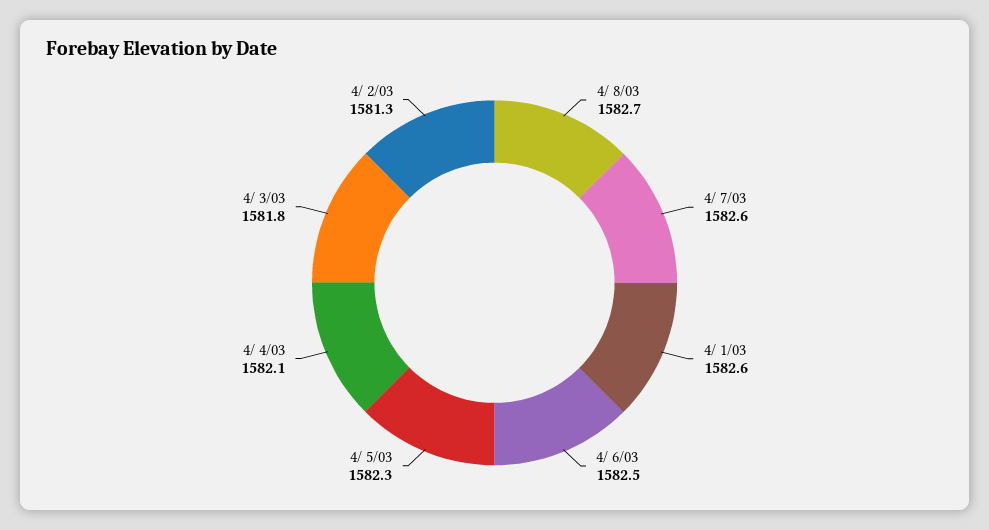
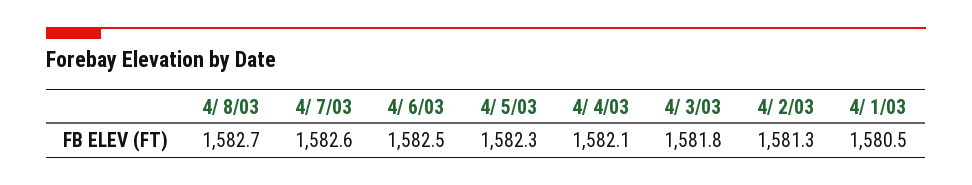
  {
    "4/ 8/03": 1582.7,
    "4/ 7/03": 1582.6,
-   "4/ 1/03": 1582.6,
+   "4/ 1/03": 1580.5,
    "4/ 6/03": 1582.5,
    "4/ 5/03": 1582.3,
    "4/ 4/03": 1582.1,
    "4/ 3/03": 1581.8,
    "4/ 2/03": 1581.3
  }

